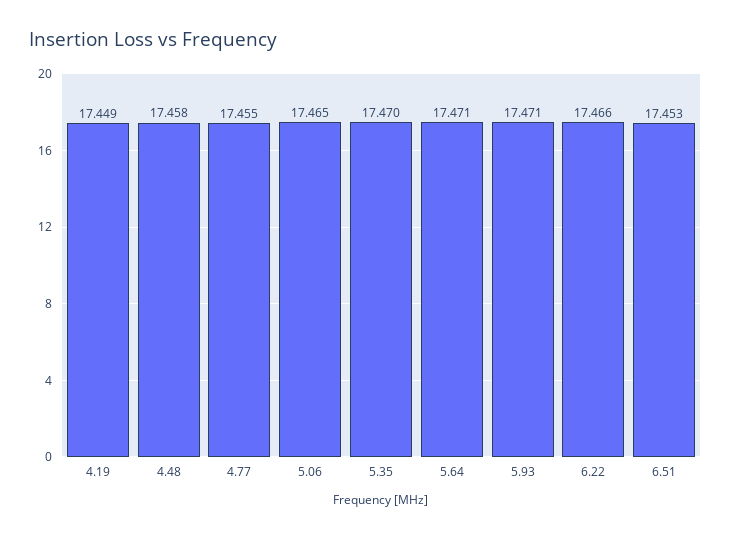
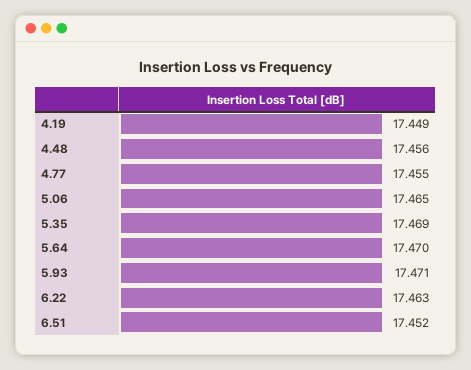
  {
    "4.19": 17.449,
-   "4.48": 17.458,
+   "4.48": 17.456,
    "4.77": 17.455,
    "5.06": 17.465,
-   "5.35": 17.47,
+   "5.35": 17.469,
-   "5.64": 17.471,
+   "5.64": 17.47,
    "5.93": 17.471,
-   "6.22": 17.466,
+   "6.22": 17.463,
-   "6.51": 17.453
+   "6.51": 17.452
  }

